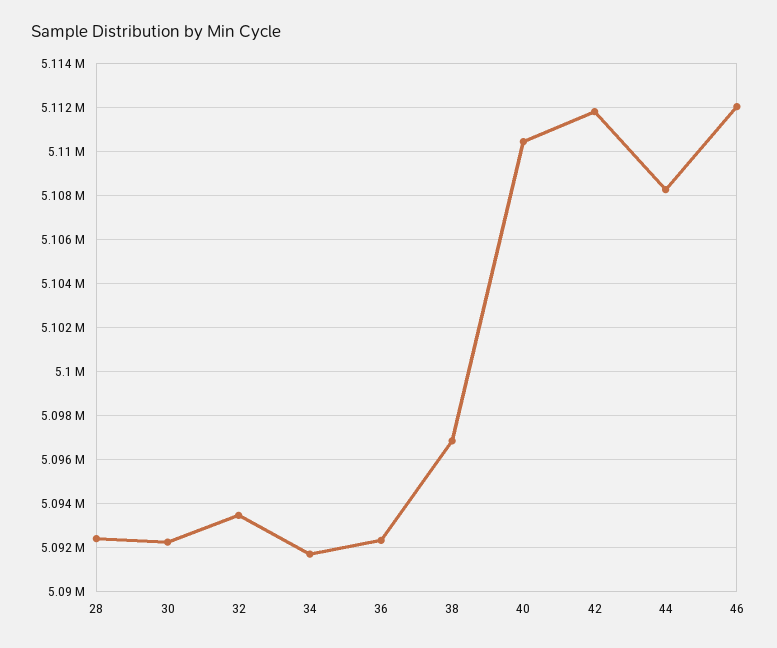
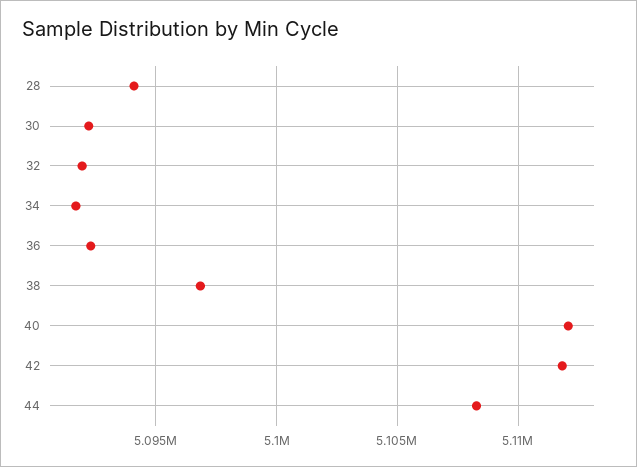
  {
-   "28": 5092500,
+   "28": 5094000,
    "30": 5092000,
-   "32": 5093500,
+   "32": 5092000,
    "34": 5091500,
    "36": 5092500,
    "38": 5097000,
-   "40": 5110500,
+   "40": 5112000,
    "42": 5112000,
-   "44": 5108500,
+   "44": 5108500
-   "46": 5112000
  }

